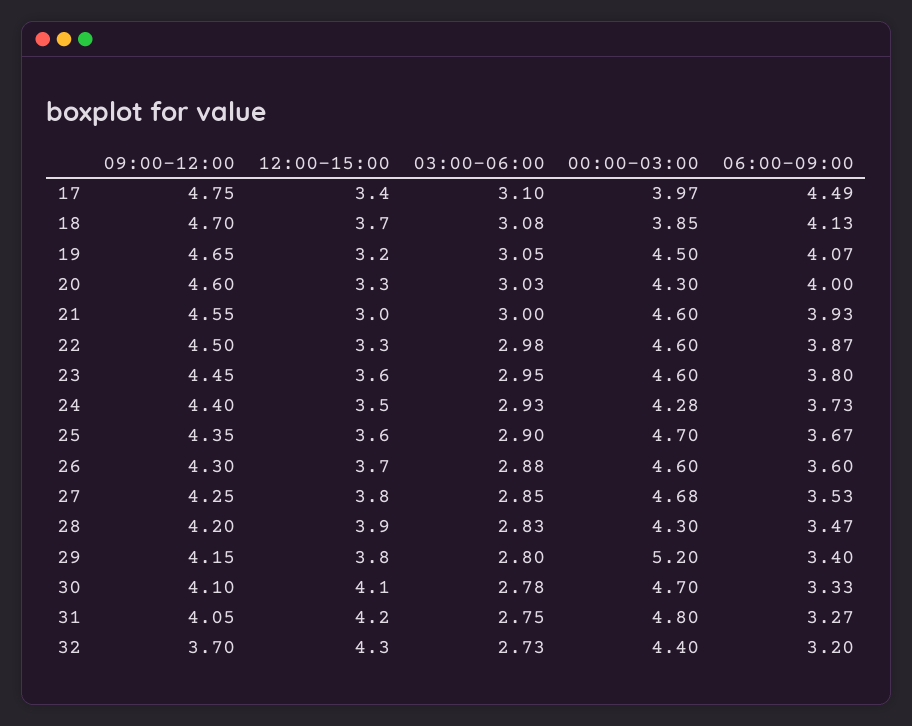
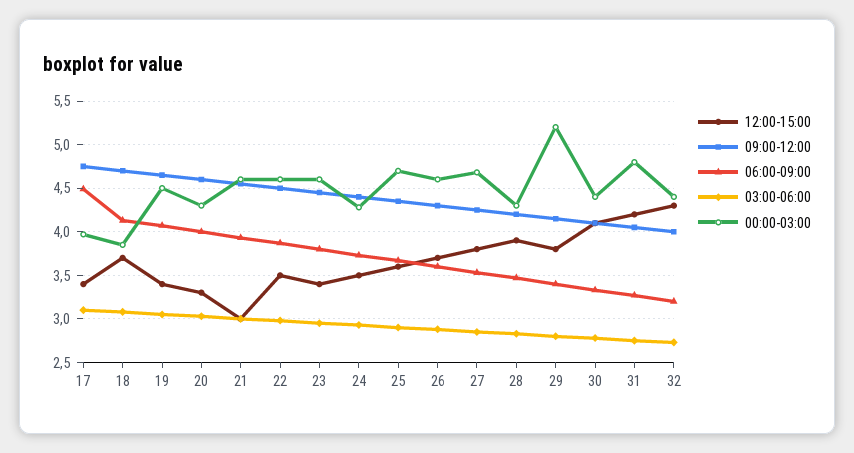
  {
    "09:00-12:00": {
      "17": 4.75,
      "18": 4.7,
      "19": 4.65,
      "20": 4.6,
      "21": 4.55,
      "22": 4.5,
      "23": 4.45,
      "24": 4.4,
      "25": 4.35,
      "26": 4.3,
      "27": 4.25,
      "28": 4.2,
      "29": 4.15,
      "30": 4.1,
      "31": 4.05,
-     "32": 3.7
+     "32": 4
    },
    "12:00-15:00": {
      "17": 3.4,
      "18": 3.7,
-     "19": 3.2,
+     "19": 3.4,
      "20": 3.3,
      "21": 3,
-     "22": 3.3,
+     "22": 3.5,
-     "23": 3.6,
+     "23": 3.4,
      "24": 3.5,
      "25": 3.6,
      "26": 3.7,
      "27": 3.8,
      "28": 3.9,
      "29": 3.8,
      "30": 4.1,
      "31": 4.2,
      "32": 4.3
    },
    "03:00-06:00": {
      "17": 3.1,
      "18": 3.08,
      "19": 3.05,
      "20": 3.03,
      "21": 3,
      "22": 2.98,
      "23": 2.95,
      "24": 2.93,
      "25": 2.9,
      "26": 2.88,
      "27": 2.85,
      "28": 2.83,
      "29": 2.8,
      "30": 2.78,
      "31": 2.75,
      "32": 2.73
    },
    "00:00-03:00": {
      "17": 3.97,
      "18": 3.85,
      "19": 4.5,
      "20": 4.3,
      "21": 4.6,
      "22": 4.6,
      "23": 4.6,
      "24": 4.28,
      "25": 4.7,
      "26": 4.6,
      "27": 4.68,
      "28": 4.3,
      "29": 5.2,
-     "30": 4.7,
+     "30": 4.4,
      "31": 4.8,
      "32": 4.4
    },
    "06:00-09:00": {
      "17": 4.49,
      "18": 4.13,
      "19": 4.07,
      "20": 4,
      "21": 3.93,
      "22": 3.87,
      "23": 3.8,
      "24": 3.73,
      "25": 3.67,
      "26": 3.6,
      "27": 3.53,
      "28": 3.47,
      "29": 3.4,
      "30": 3.33,
      "31": 3.27,
      "32": 3.2
    }
  }

